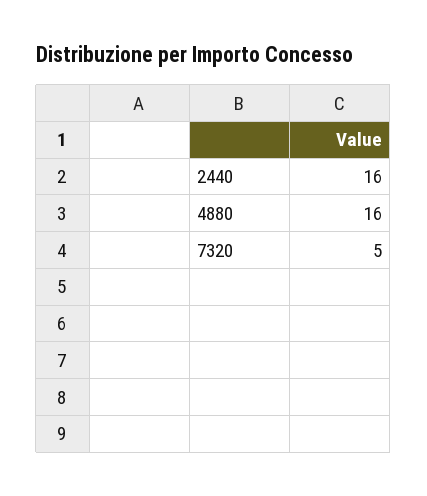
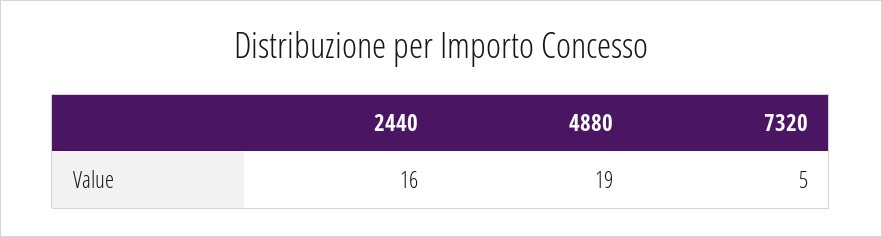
  {
    "2440": 16,
-   "4880": 16,
+   "4880": 19,
    "7320": 5
  }

